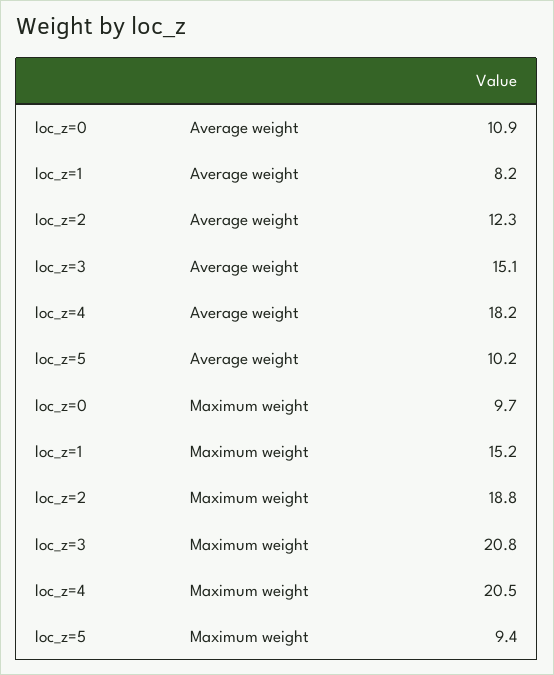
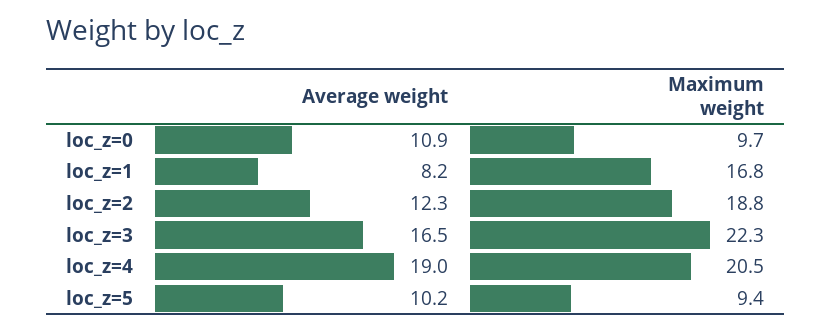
  {
    "loc_z=0": {
      "Average weight": 10.9,
      "Maximum weight": 9.7
    },
    "loc_z=1": {
      "Average weight": 8.2,
-     "Maximum weight": 15.2
+     "Maximum weight": 16.8
    },
    "loc_z=2": {
      "Average weight": 12.3,
      "Maximum weight": 18.8
    },
    "loc_z=3": {
-     "Average weight": 15.1,
+     "Average weight": 16.5,
-     "Maximum weight": 20.8
+     "Maximum weight": 22.3
    },
    "loc_z=4": {
-     "Average weight": 18.2,
+     "Average weight": 19,
      "Maximum weight": 20.5
    },
    "loc_z=5": {
      "Average weight": 10.2,
      "Maximum weight": 9.4
    }
  }

